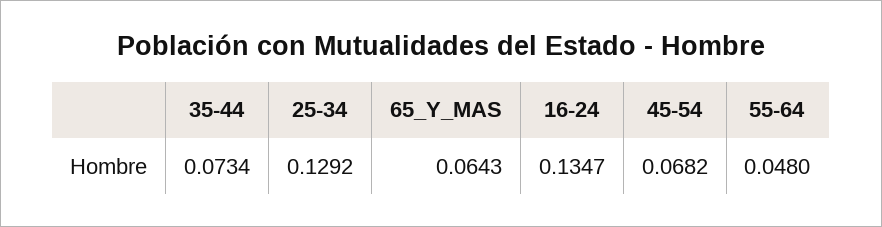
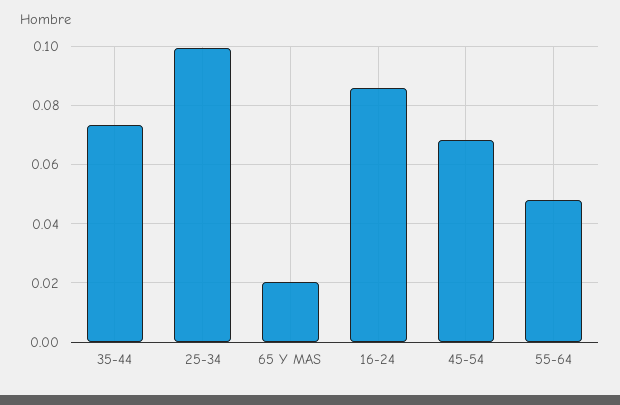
  {
    "35-44": 0.0734,
-   "25-34": 0.1292,
+   "25-34": 0.1,
-   "65_Y_MAS": 0.0643,
+   "65_Y_MAS": 0.02,
-   "16-24": 0.1347,
+   "16-24": 0.085,
    "45-54": 0.0682,
    "55-64": 0.048
  }

